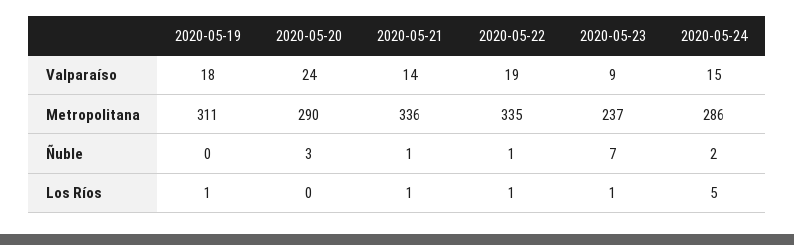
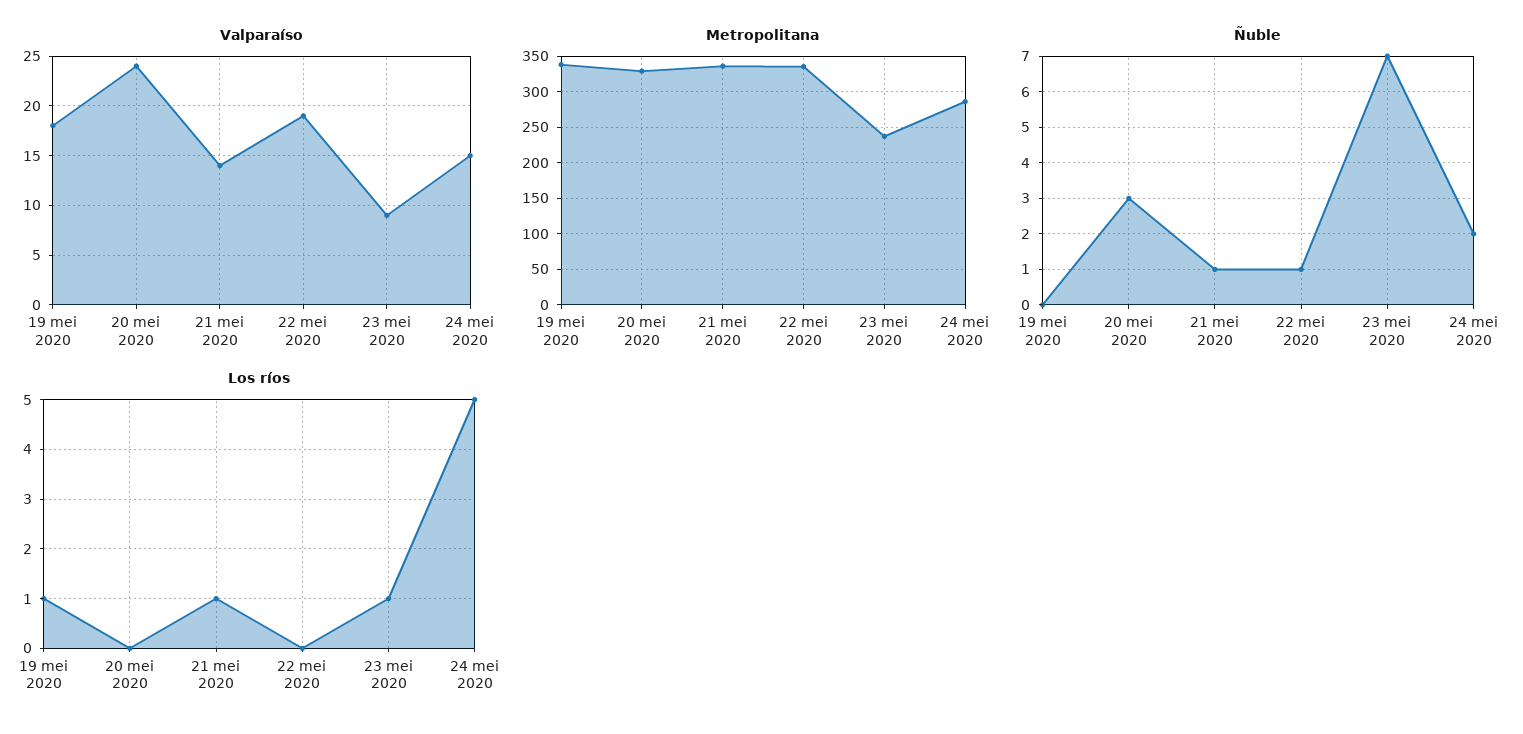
  {
    "Valparaíso": {
      "2020-05-19": 18,
      "2020-05-20": 24,
      "2020-05-21": 14,
      "2020-05-22": 19,
      "2020-05-23": 9,
      "2020-05-24": 15
    },
    "Metropolitana": {
-     "2020-05-19": 311,
+     "2020-05-19": 340,
-     "2020-05-20": 290,
+     "2020-05-20": 330,
      "2020-05-21": 336,
      "2020-05-22": 335,
      "2020-05-23": 237,
      "2020-05-24": 286
    },
    "Ñuble": {
      "2020-05-19": 0,
      "2020-05-20": 3,
      "2020-05-21": 1,
      "2020-05-22": 1,
      "2020-05-23": 7,
      "2020-05-24": 2
    },
    "Los Ríos": {
      "2020-05-19": 1,
      "2020-05-20": 0,
      "2020-05-21": 1,
-     "2020-05-22": 1,
+     "2020-05-22": 0,
      "2020-05-23": 1,
      "2020-05-24": 5
    }
  }

